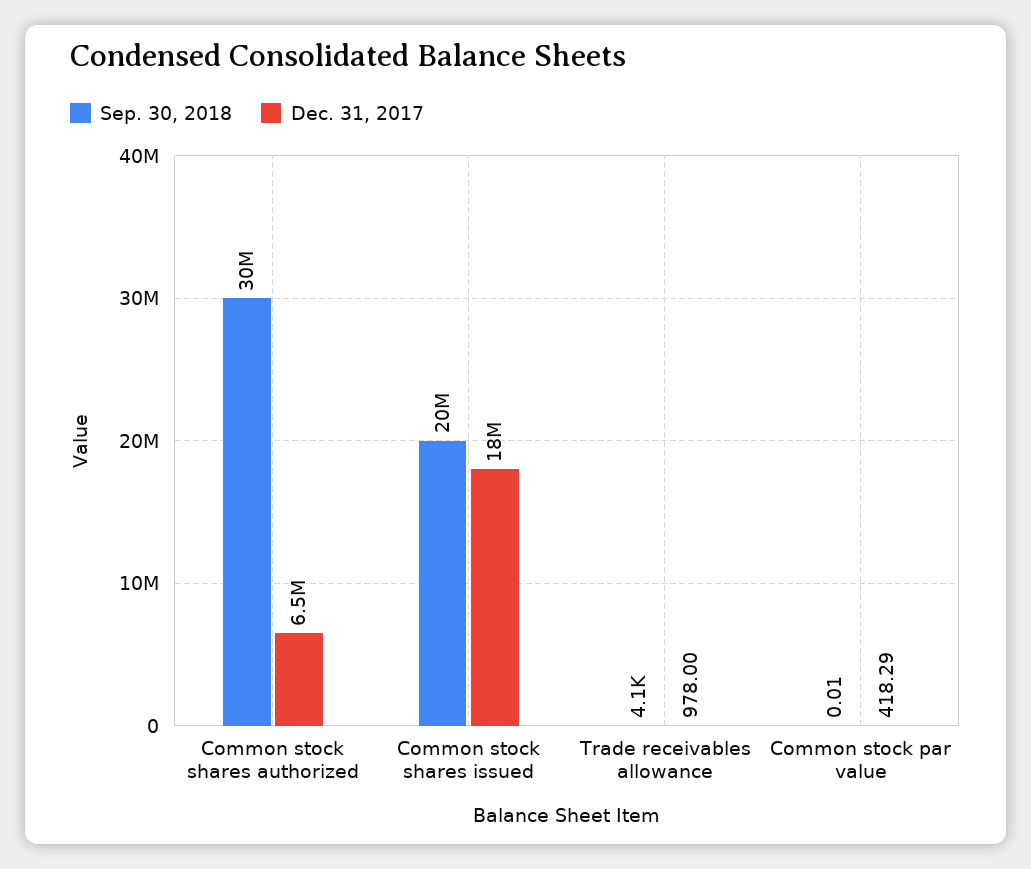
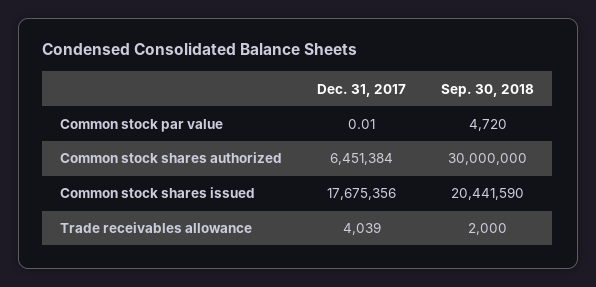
  {
    "Sep. 30, 2018": {
      "Common stock shares authorized": 30000000,
      "Common stock shares issued": 20441590,
-     "Trade receivables allowance": 4100,
+     "Trade receivables allowance": 2000,
-     "Common stock par value": 0.01
+     "Common stock par value": 4720
    },
    "Dec. 31, 2017": {
      "Common stock shares authorized": 6451384,
      "Common stock shares issued": 17675356,
-     "Trade receivables allowance": 978,
+     "Trade receivables allowance": 4039,
-     "Common stock par value": 418.29
+     "Common stock par value": 0.01
    }
  }

